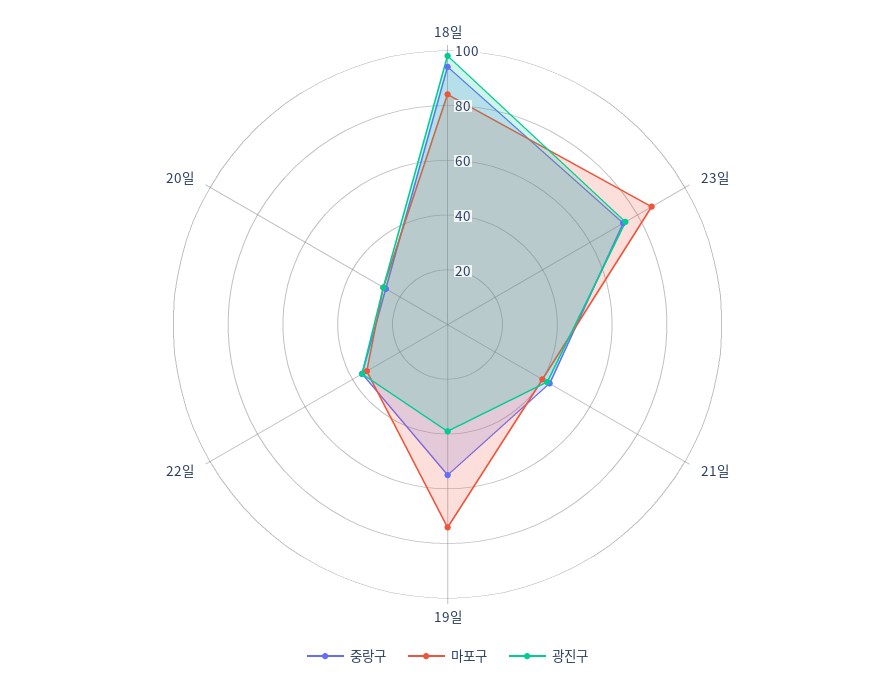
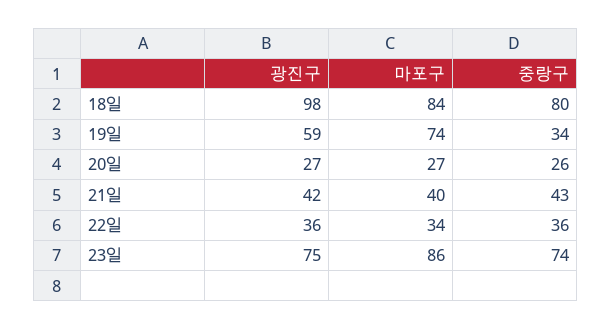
  {
    "중랑구": {
-     "18일": 95,
+     "18일": 80,
      "23일": 74,
      "21일": 43,
-     "19일": 55,
+     "19일": 34,
      "22일": 36,
      "20일": 26
    },
    "마포구": {
      "18일": 84,
      "23일": 86,
      "21일": 40,
      "19일": 74,
      "22일": 34,
      "20일": 27
    },
    "광진구": {
      "18일": 98,
      "23일": 75,
      "21일": 42,
-     "19일": 40,
+     "19일": 59,
      "22일": 36,
      "20일": 27
    }
  }

